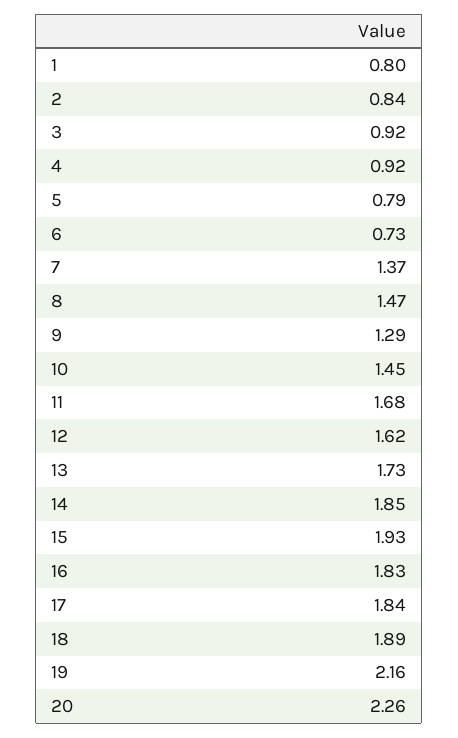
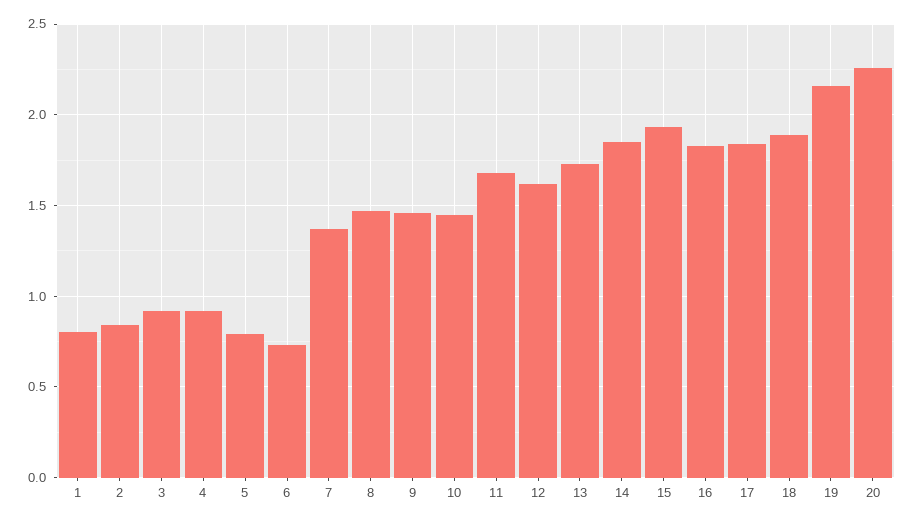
  {
    "1": 0.8,
    "2": 0.84,
    "3": 0.92,
    "4": 0.92,
    "5": 0.79,
    "6": 0.73,
    "7": 1.37,
    "8": 1.47,
-   "9": 1.29,
+   "9": 1.45,
    "10": 1.45,
    "11": 1.68,
    "12": 1.62,
    "13": 1.73,
    "14": 1.85,
    "15": 1.93,
    "16": 1.83,
    "17": 1.84,
    "18": 1.89,
    "19": 2.16,
    "20": 2.26
  }

